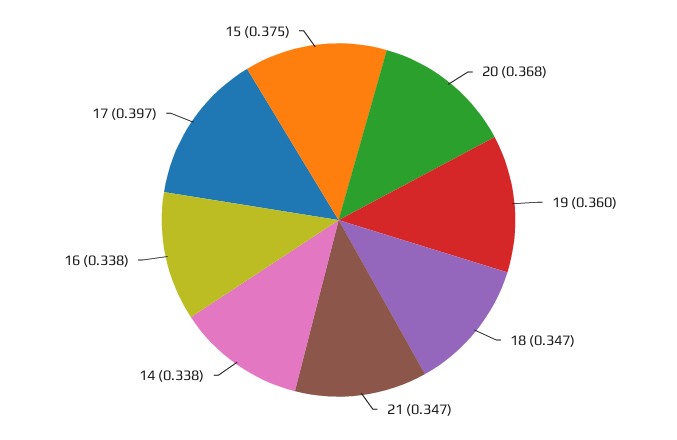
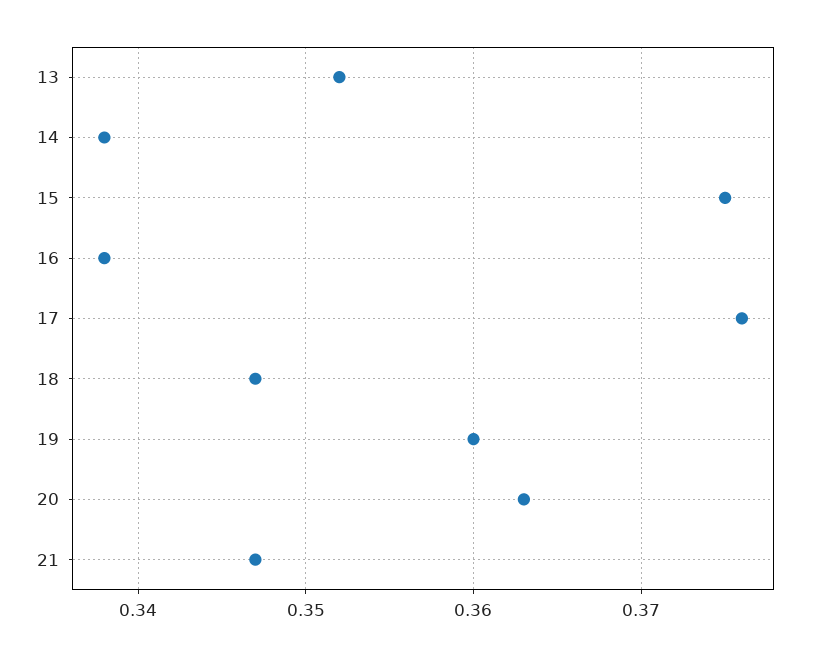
  {
-   "20": 0.368,
+   "20": 0.363,
    "19": 0.36,
    "18": 0.347,
    "21": 0.347,
    "14": 0.338,
    "16": 0.338,
-   "17": 0.397,
+   "17": 0.376,
-   "15": 0.375
+   "15": 0.375,
+   "13": 0.352
  }

